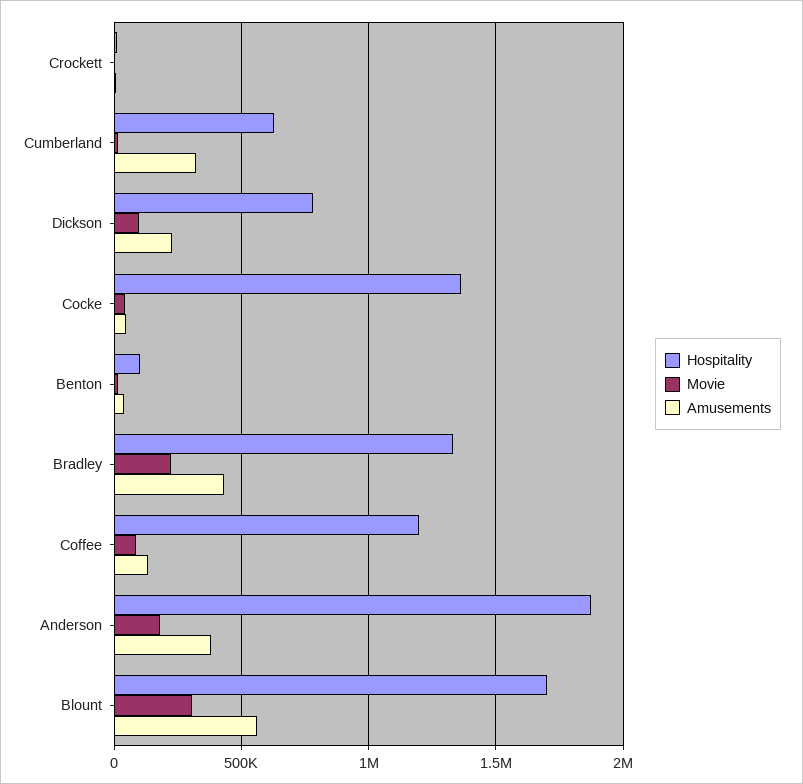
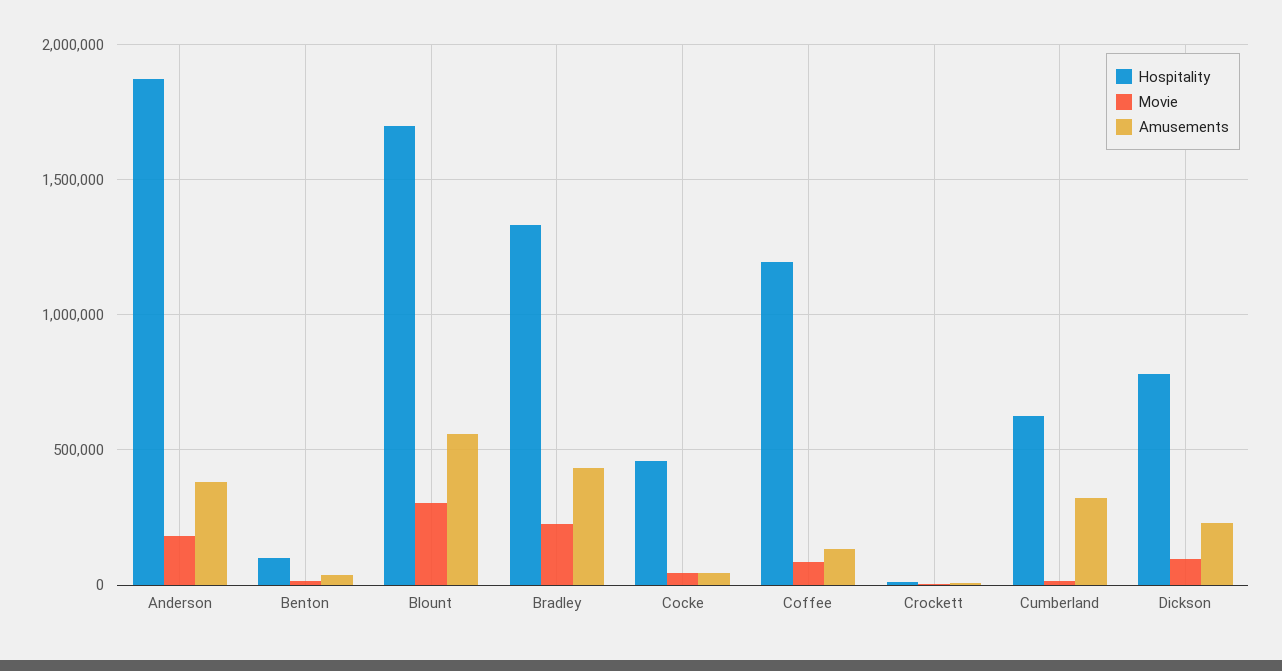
  {
    "Hospitality": {
      "Crockett": 0,
      "Cumberland": 650000,
      "Dickson": 800000,
-     "Cocke": 1350000,
+     "Cocke": 450000,
      "Benton": 100000,
      "Bradley": 1350000,
      "Coffee": 1200000,
      "Anderson": 1850000,
      "Blount": 1700000
    },
    "Movie": {
      "Crockett": 0,
      "Cumberland": 0,
      "Dickson": 100000,
      "Cocke": 50000,
      "Benton": 0,
      "Bradley": 200000,
      "Coffee": 100000,
      "Anderson": 200000,
      "Blount": 300000
    },
    "Amusements": {
      "Crockett": 0,
      "Cumberland": 300000,
      "Dickson": 250000,
      "Cocke": 50000,
      "Benton": 50000,
      "Bradley": 450000,
      "Coffee": 150000,
      "Anderson": 400000,
      "Blount": 550000
    }
  }

